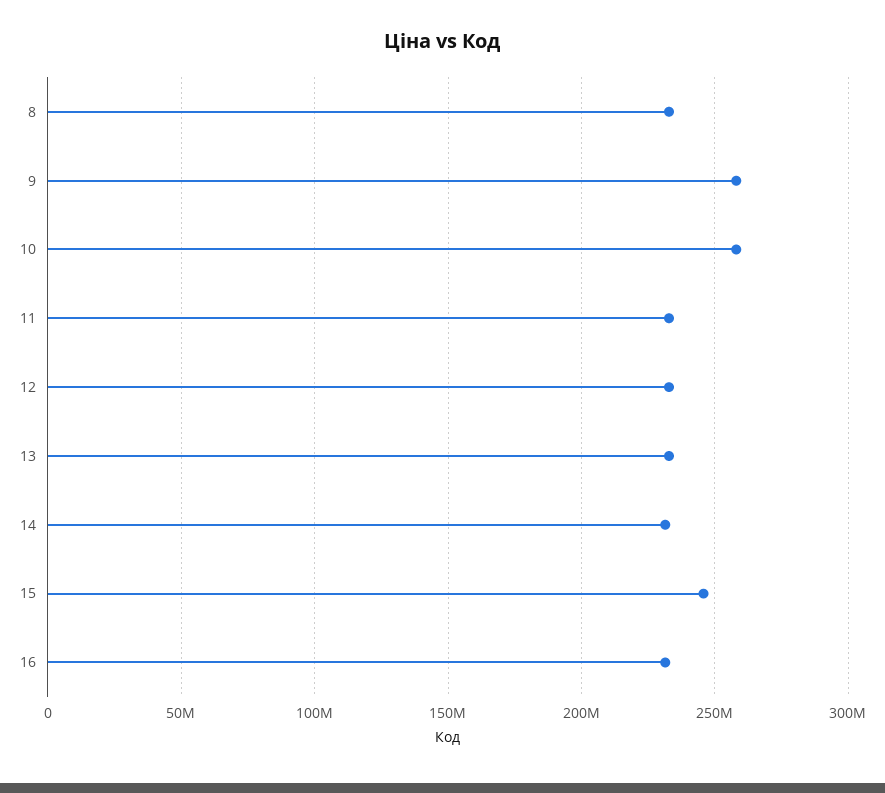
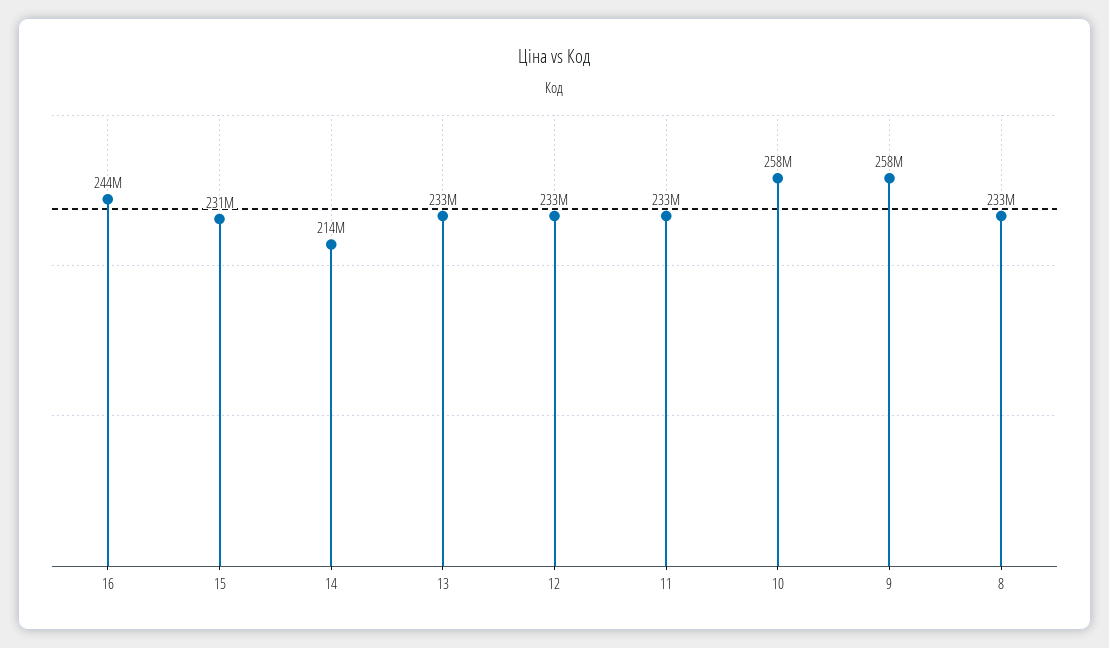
  {
    "8": 233000000,
    "9": 258000000,
    "10": 258000000,
    "11": 233000000,
    "12": 233000000,
    "13": 233000000,
-   "14": 230000000,
+   "14": 214000000,
-   "15": 245000000,
+   "15": 231000000,
-   "16": 230000000
+   "16": 244000000
  }

